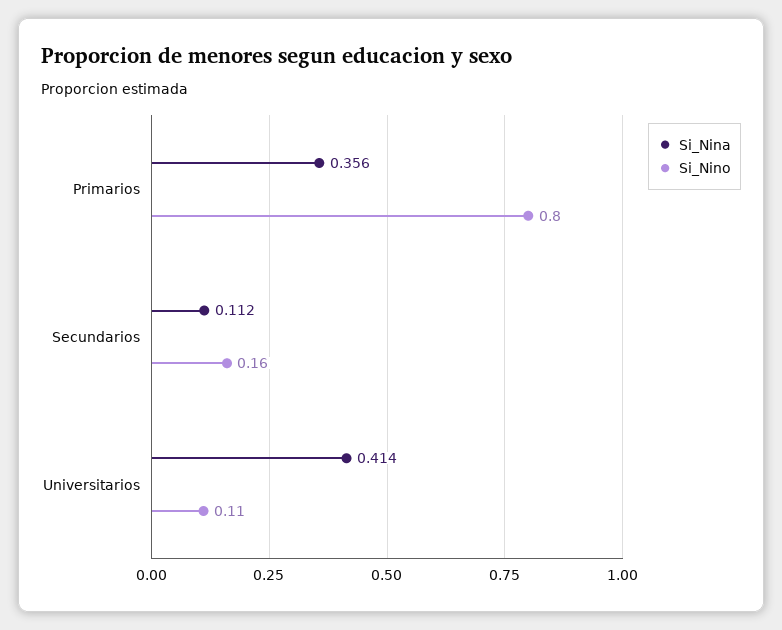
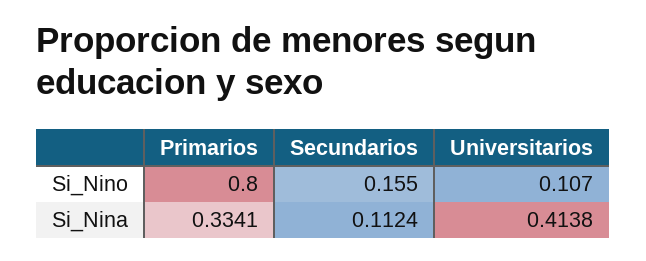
  {
    "Si_Nina": {
-     "Primarios": 0.356,
+     "Primarios": 0.3341,
      "Secundarios": 0.1124,
      "Universitarios": 0.4138
    },
    "Si_Nino": {
      "Primarios": 0.8,
      "Secundarios": 0.155,
      "Universitarios": 0.107
    }
  }

